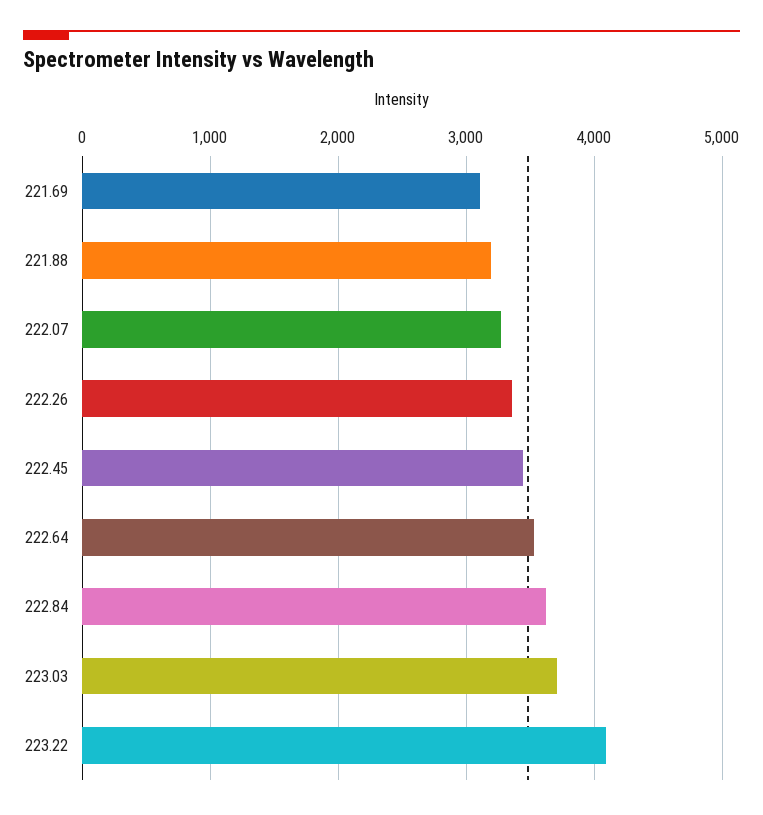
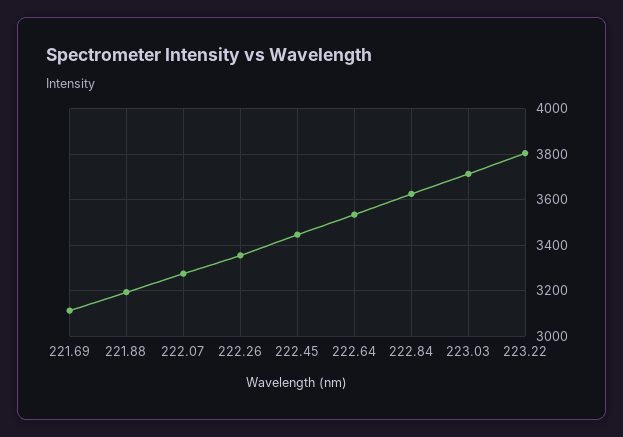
  {
    "221.69": 3100,
    "221.88": 3200,
    "222.07": 3300,
    "222.26": 3350,
    "222.45": 3450,
    "222.64": 3550,
    "222.84": 3650,
    "223.03": 3700,
-   "223.22": 4100
+   "223.22": 3800
  }

